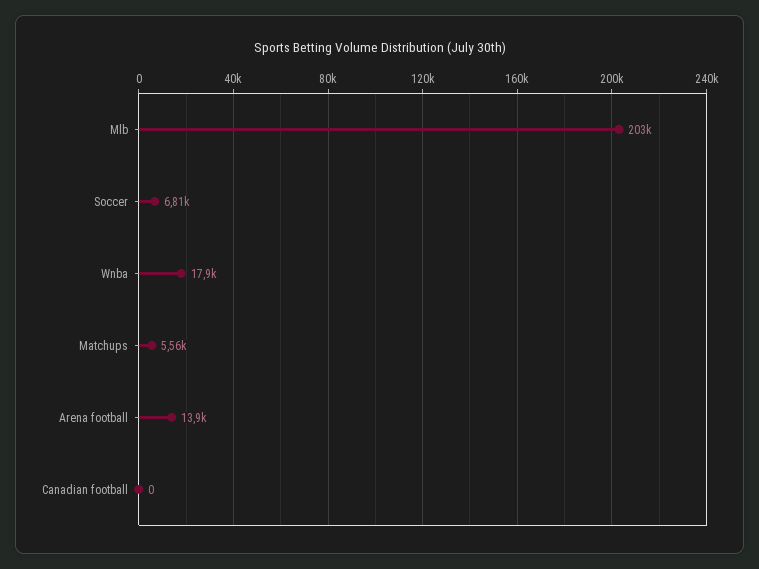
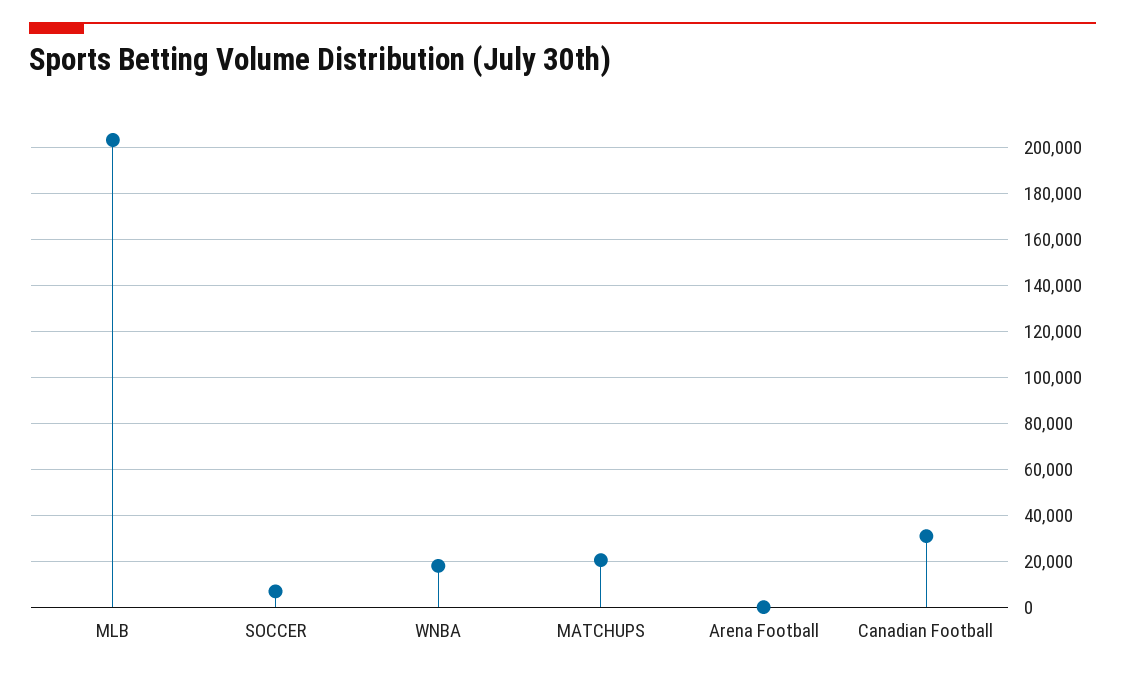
  {
    "Mlb": 203000,
    "Soccer": 6810,
    "Wnba": 17900,
-   "Matchups": 5560,
+   "Matchups": 20000,
-   "Arena football": 13900,
+   "Arena football": 0,
-   "Canadian football": 0
+   "Canadian football": 30000
  }

